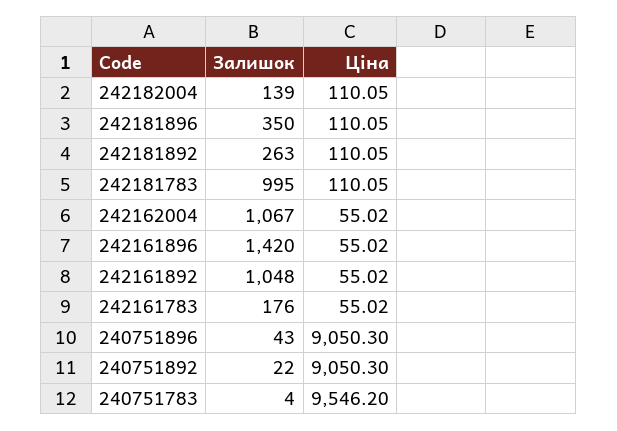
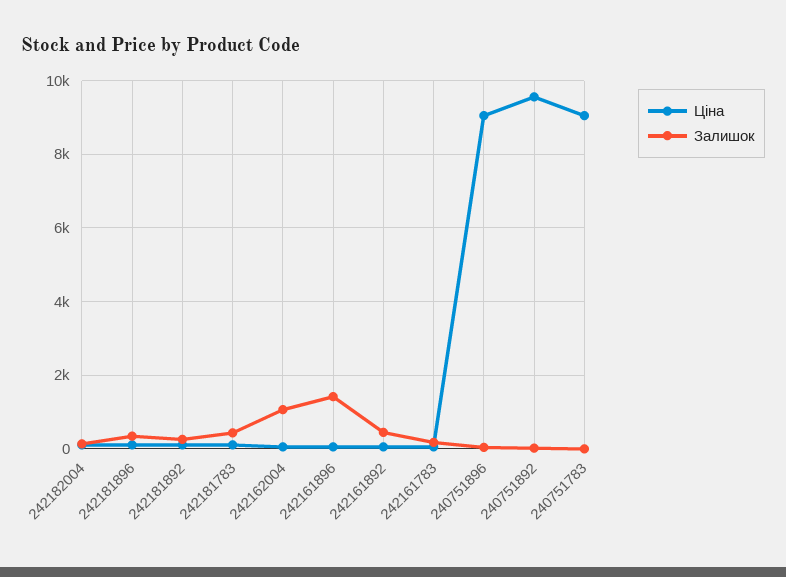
  {
    "Залишок": {
      "242182004": 139,
      "242181896": 350,
      "242181892": 263,
-     "242181783": 995,
+     "242181783": 400,
      "242162004": 1067,
      "242161896": 1420,
-     "242161892": 1048,
+     "242161892": 400,
      "242161783": 176,
      "240751896": 43,
      "240751892": 22,
      "240751783": 4
    },
    "Ціна": {
      "242182004": 110.05,
      "242181896": 110.05,
      "242181892": 110.05,
      "242181783": 110.05,
      "242162004": 55.02,
      "242161896": 55.02,
      "242161892": 55.02,
      "242161783": 55.02,
      "240751896": 9050.3,
-     "240751892": 9050.3,
+     "240751892": 9600,
-     "240751783": 9546.2
+     "240751783": 9000
    }
  }

